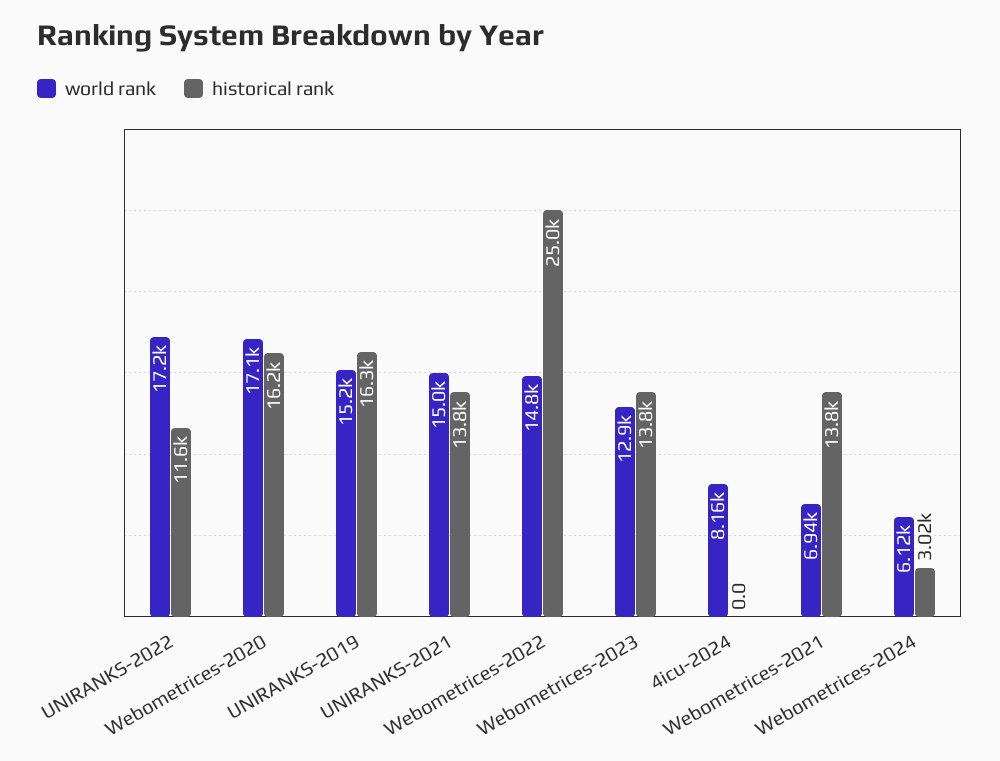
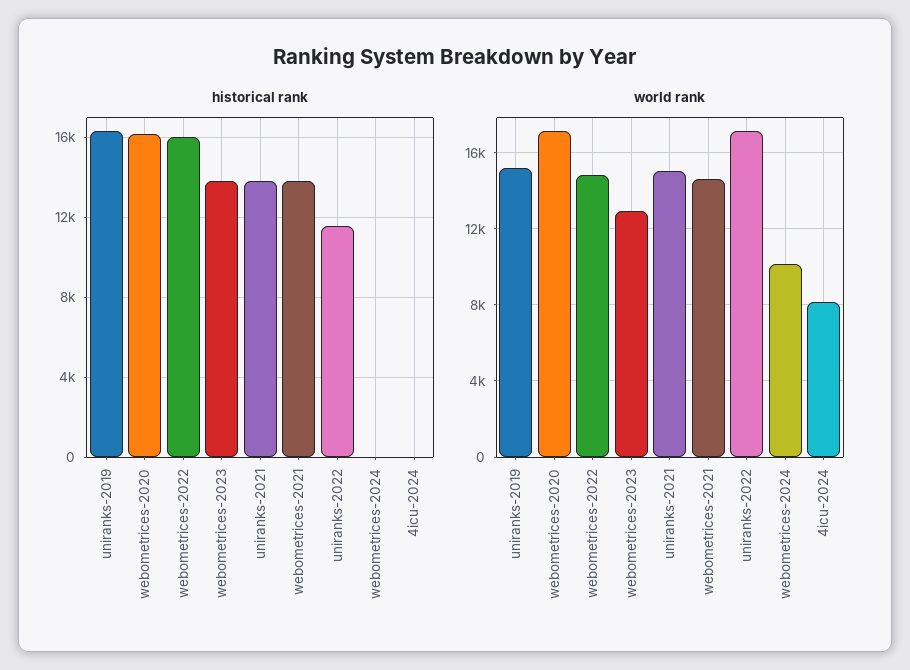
  {
    "world rank": {
      "UNIRANKS-2022": 17200,
      "Webometrices-2020": 17100,
      "UNIRANKS-2019": 15200,
      "UNIRANKS-2021": 15000,
      "Webometrices-2022": 14800,
      "Webometrices-2023": 12900,
      "4icu-2024": 8160,
-     "Webometrices-2021": 6940,
+     "Webometrices-2021": 14500,
-     "Webometrices-2024": 6120
+     "Webometrices-2024": 10000
    },
    "historical rank": {
      "UNIRANKS-2022": 11600,
      "Webometrices-2020": 16200,
      "UNIRANKS-2019": 16300,
      "UNIRANKS-2021": 13800,
-     "Webometrices-2022": 25000,
+     "Webometrices-2022": 16000,
      "Webometrices-2023": 13800,
      "4icu-2024": 0,
      "Webometrices-2021": 13800,
-     "Webometrices-2024": 3020
+     "Webometrices-2024": 0
    }
  }

